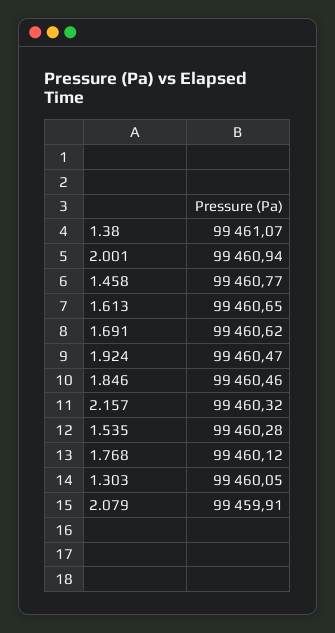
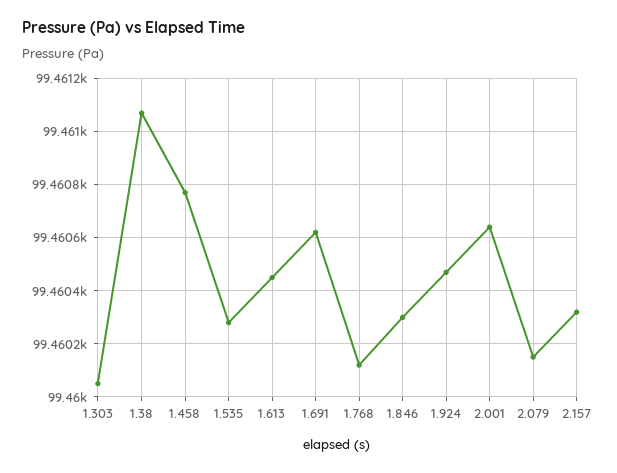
  {
    "1.38": 99461.07,
-   "2.001": 99460.94,
+   "2.001": 99460.65,
    "1.458": 99460.77,
-   "1.613": 99460.65,
+   "1.613": 99460.45,
    "1.691": 99460.62,
    "1.924": 99460.47,
-   "1.846": 99460.46,
+   "1.846": 99460.3,
    "2.157": 99460.32,
    "1.535": 99460.28,
    "1.768": 99460.12,
    "1.303": 99460.05,
-   "2.079": 99459.91
+   "2.079": 99460.15
  }

